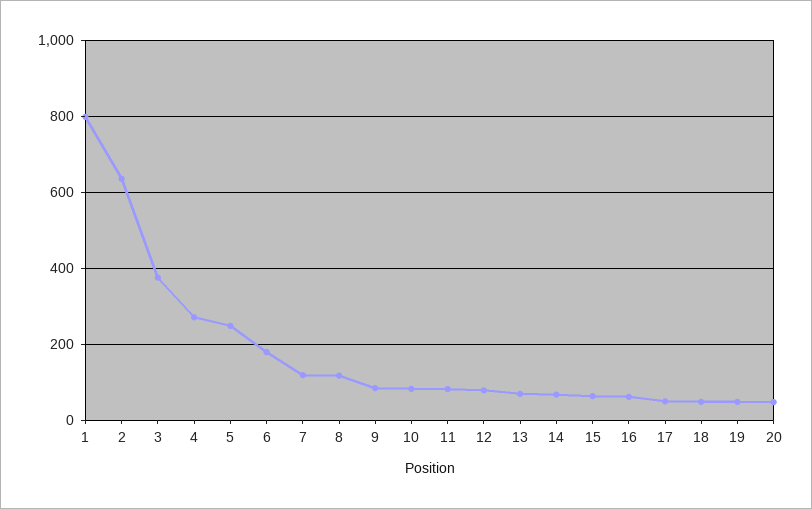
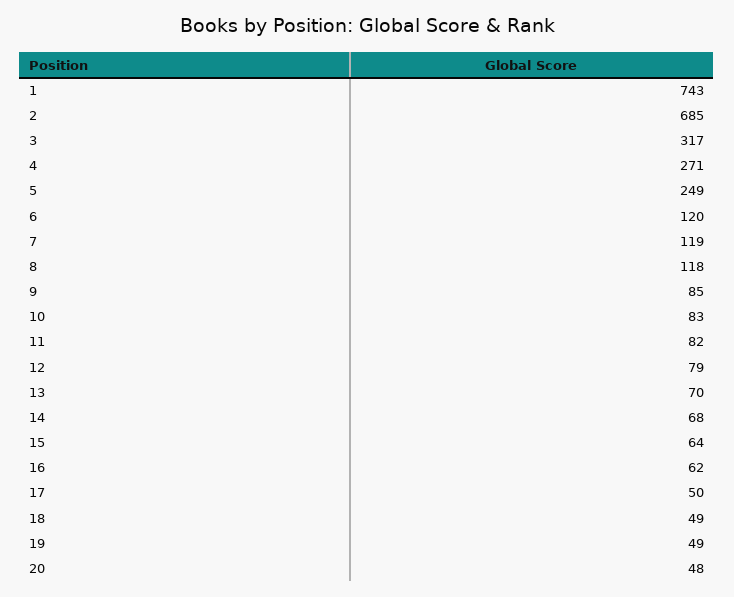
  {
-   "1": 800,
+   "1": 743,
-   "2": 640,
+   "2": 685,
-   "3": 380,
+   "3": 317,
    "4": 271,
    "5": 249,
-   "6": 180,
+   "6": 120,
    "7": 119,
    "8": 118,
    "9": 85,
    "10": 83,
    "11": 82,
    "12": 79,
    "13": 70,
    "14": 68,
    "15": 64,
    "16": 62,
    "17": 50,
    "18": 49,
    "19": 49,
    "20": 48
  }

